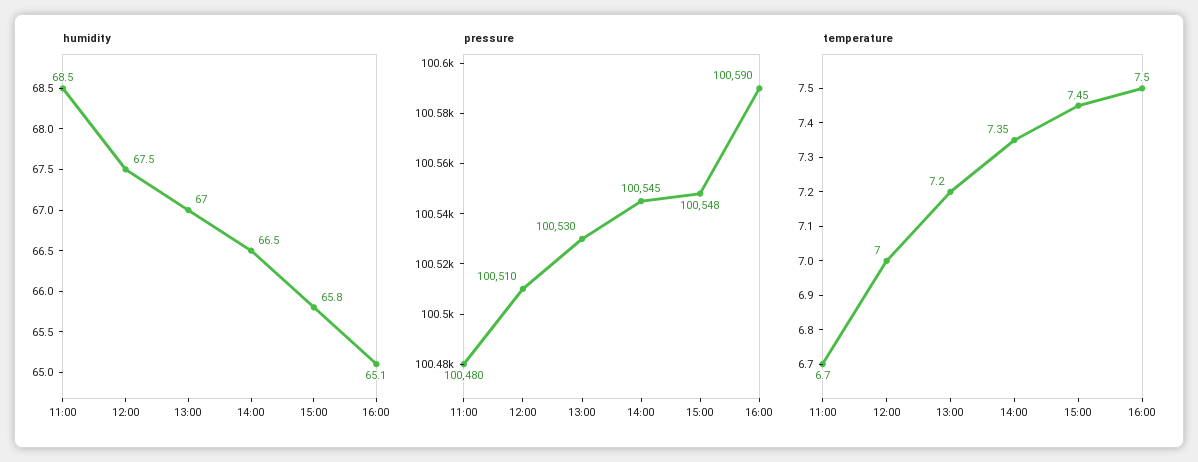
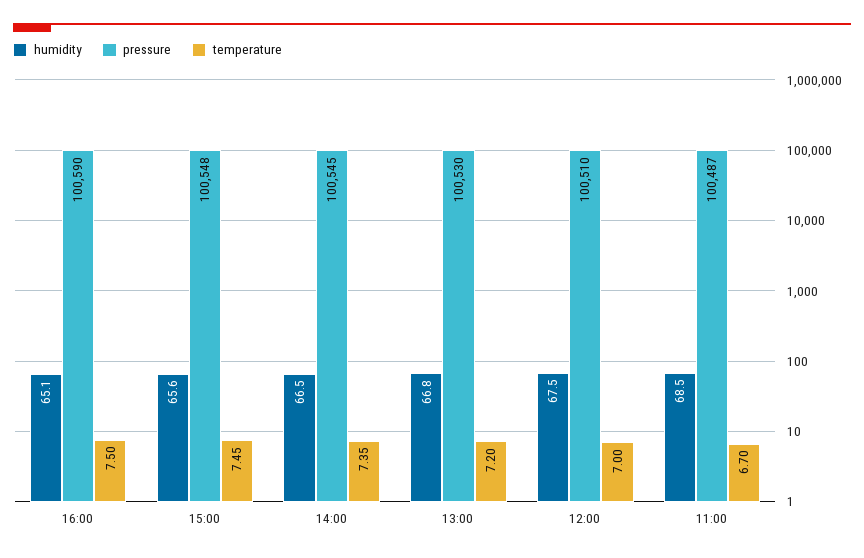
  {
    "humidity": {
      "11:00": 68.5,
      "12:00": 67.5,
-     "13:00": 67,
+     "13:00": 66.8,
      "14:00": 66.5,
-     "15:00": 65.8,
+     "15:00": 65.6,
      "16:00": 65.1
    },
    "pressure": {
-     "11:00": 100480,
+     "11:00": 100487,
      "12:00": 100510,
      "13:00": 100530,
      "14:00": 100545,
      "15:00": 100548,
      "16:00": 100590
    },
    "temperature": {
      "11:00": 6.7,
      "12:00": 7,
      "13:00": 7.2,
      "14:00": 7.35,
      "15:00": 7.45,
      "16:00": 7.5
    }
  }

